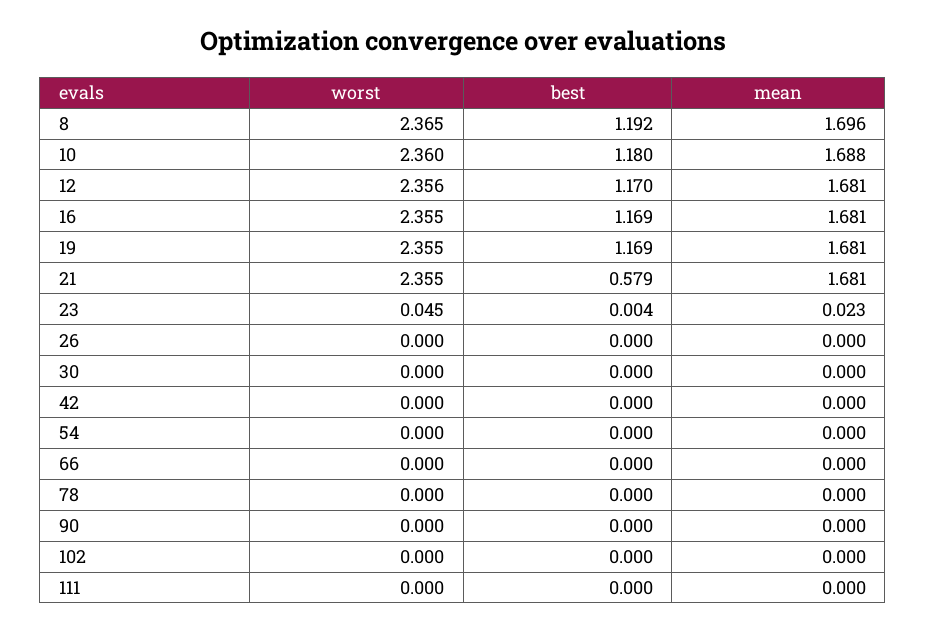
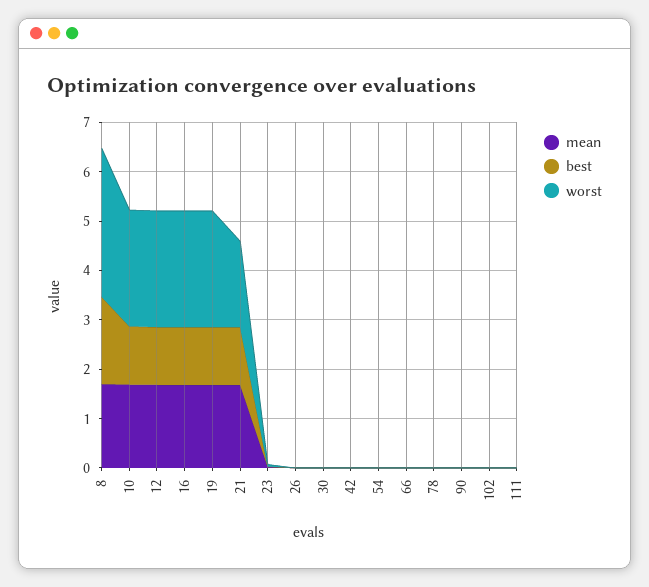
  {
    "worst": {
-     "8": 2.365,
+     "8": 3,
      "10": 2.36,
      "12": 2.356,
      "16": 2.355,
      "19": 2.355,
-     "21": 2.355,
+     "21": 1.8,
      "23": 0.045,
      "26": 0,
      "30": 0,
      "42": 0,
      "54": 0,
      "66": 0,
      "78": 0,
      "90": 0,
      "102": 0,
      "111": 0
    },
    "best": {
-     "8": 1.192,
+     "8": 1.8,
      "10": 1.18,
      "12": 1.17,
      "16": 1.169,
      "19": 1.169,
-     "21": 0.579,
+     "21": 1.2,
      "23": 0.004,
      "26": 0,
      "30": 0,
      "42": 0,
      "54": 0,
      "66": 0,
      "78": 0,
      "90": 0,
      "102": 0,
      "111": 0
    },
    "mean": {
      "8": 1.696,
      "10": 1.688,
      "12": 1.681,
      "16": 1.681,
      "19": 1.681,
      "21": 1.681,
      "23": 0.023,
      "26": 0,
      "30": 0,
      "42": 0,
      "54": 0,
      "66": 0,
      "78": 0,
      "90": 0,
      "102": 0,
      "111": 0
    }
  }

